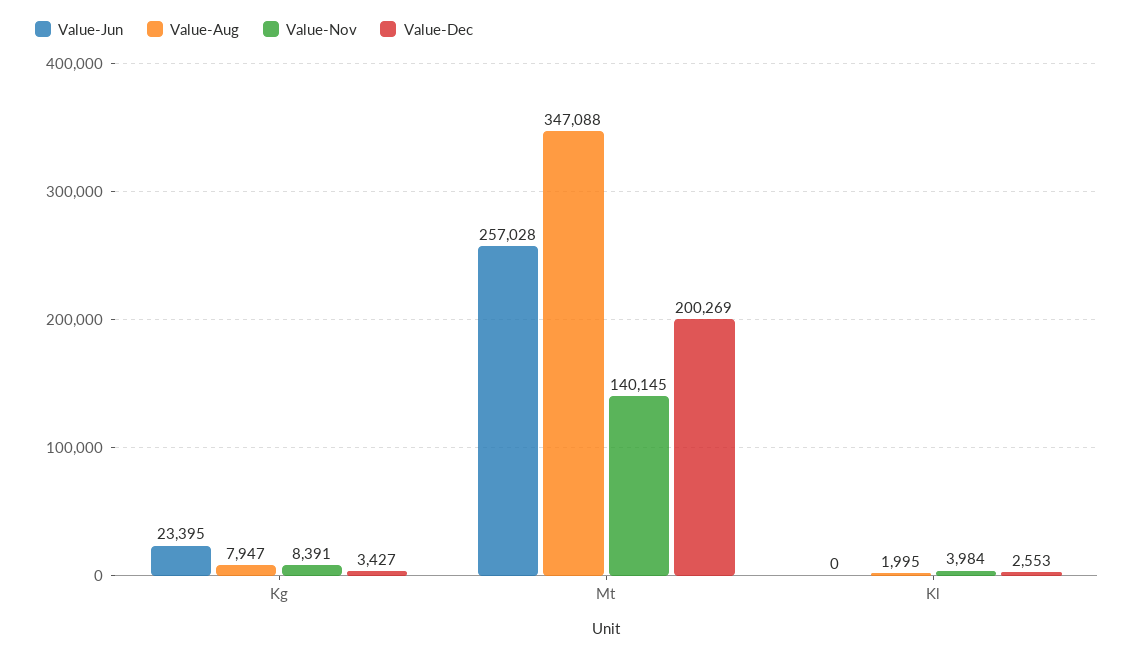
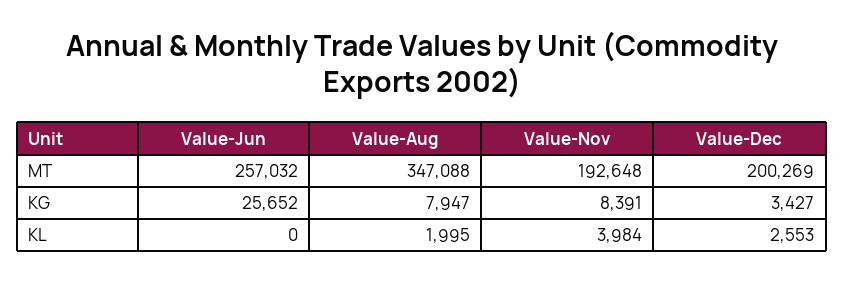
  {
    "Value-Jun": {
-     "Kg": 23395,
+     "Kg": 25652,
-     "Mt": 257028,
+     "Mt": 257032,
      "Kl": 0
    },
    "Value-Aug": {
      "Kg": 7947,
      "Mt": 347088,
      "Kl": 1995
    },
    "Value-Nov": {
      "Kg": 8391,
-     "Mt": 140145,
+     "Mt": 192648,
      "Kl": 3984
    },
    "Value-Dec": {
      "Kg": 3427,
      "Mt": 200269,
      "Kl": 2553
    }
  }

